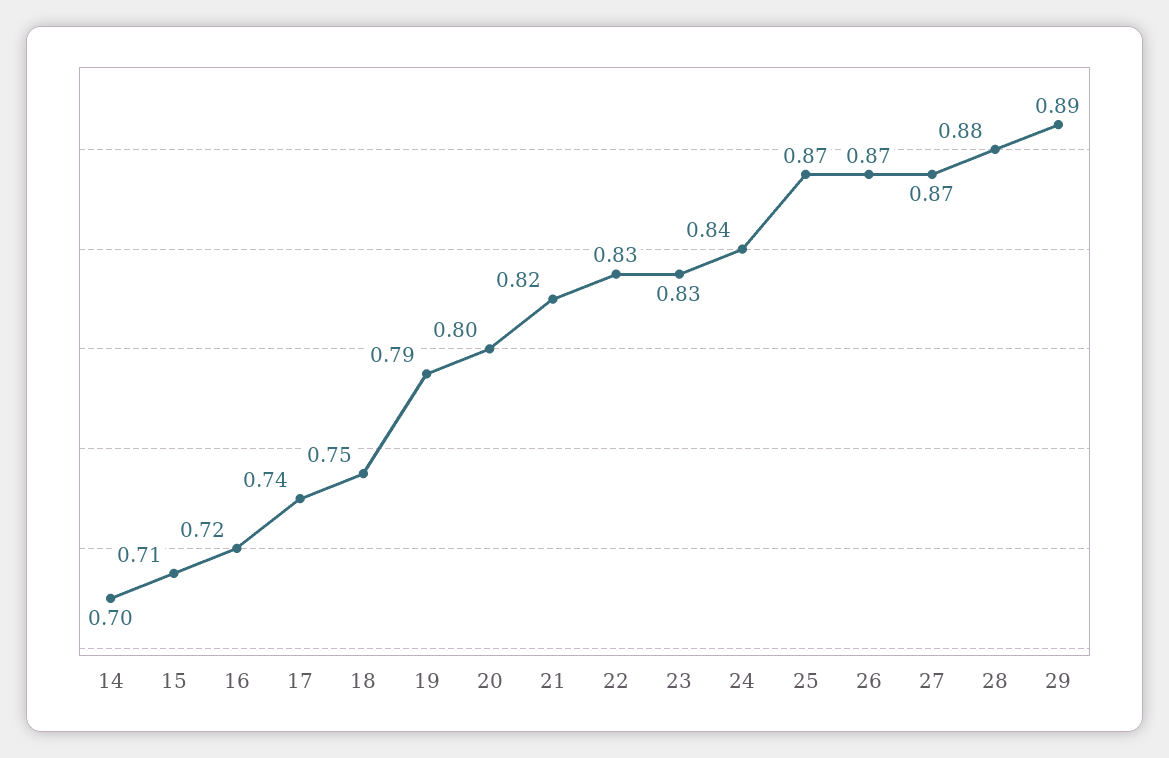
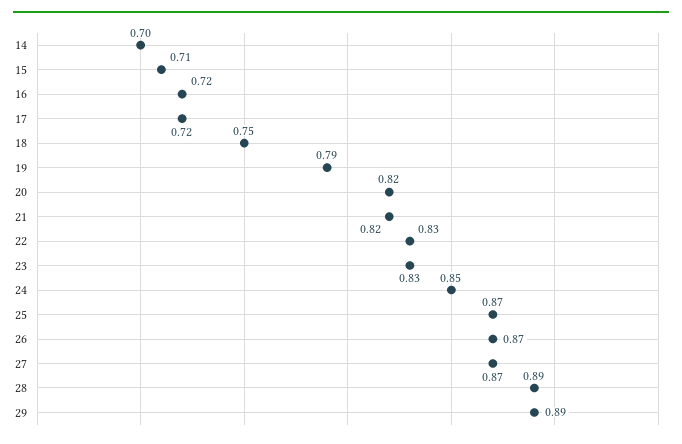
  {
    "14": 0.7,
    "15": 0.71,
    "16": 0.72,
-   "17": 0.74,
+   "17": 0.72,
    "18": 0.75,
    "19": 0.79,
-   "20": 0.8,
+   "20": 0.82,
    "21": 0.82,
    "22": 0.83,
    "23": 0.83,
-   "24": 0.84,
+   "24": 0.85,
    "25": 0.87,
    "26": 0.87,
    "27": 0.87,
-   "28": 0.88,
+   "28": 0.89,
    "29": 0.89
  }

